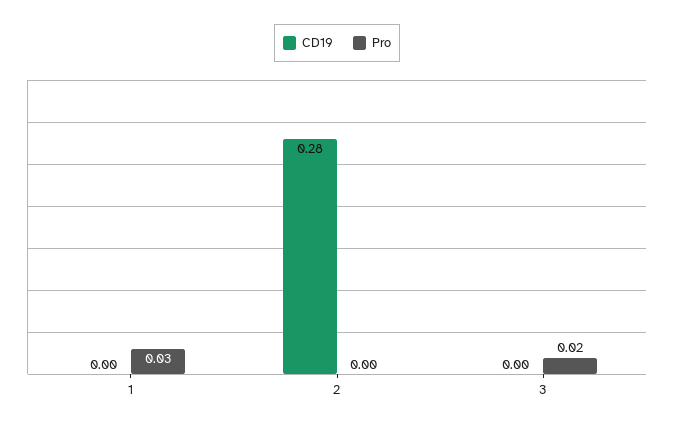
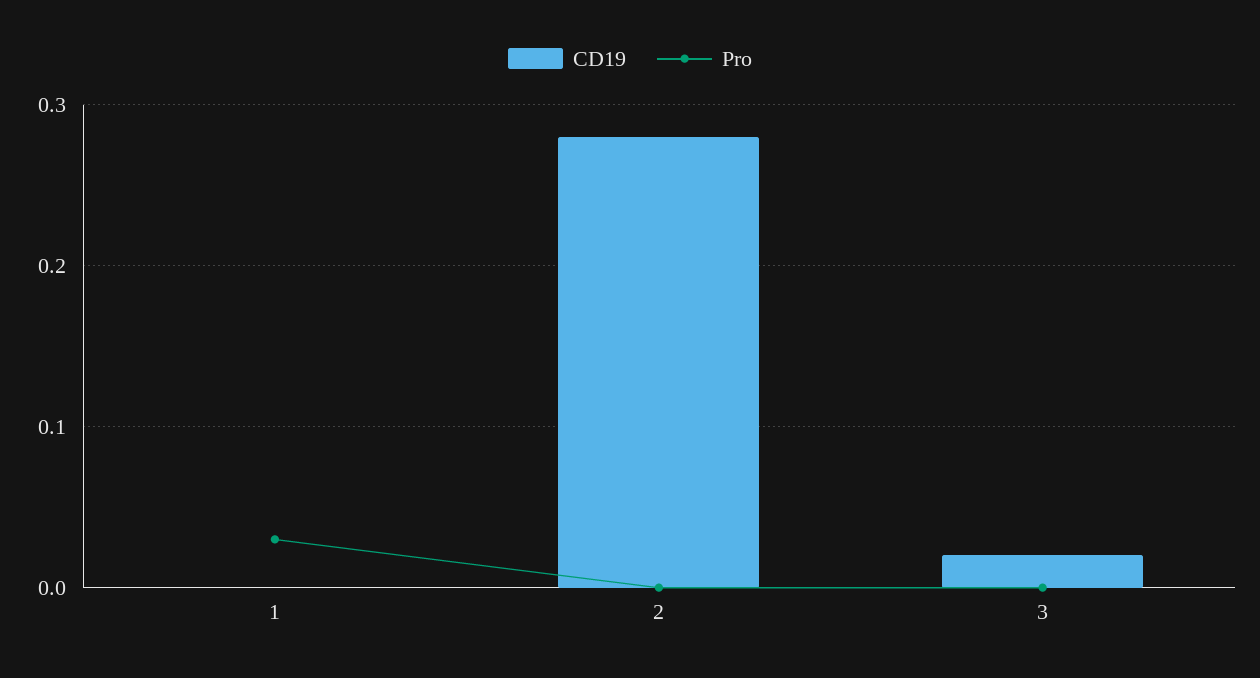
  {
    "CD19": {
      "1": 0,
      "2": 0.28,
-     "3": 0
+     "3": 0.02
    },
    "Pro": {
      "1": 0.03,
      "2": 0,
-     "3": 0.02
+     "3": 0
    }
  }

